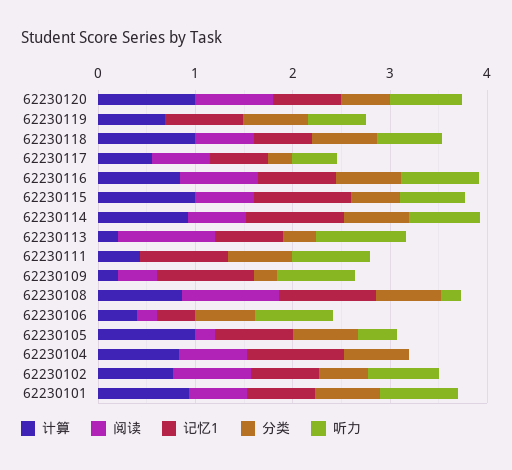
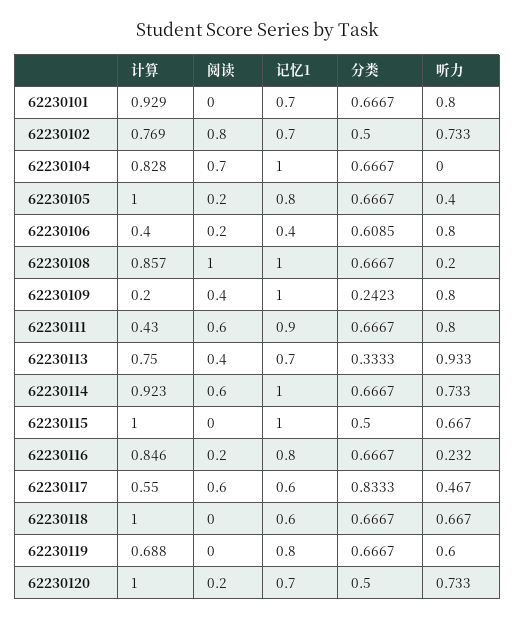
  {
    "计算": {
      "62230120": 1,
      "62230119": 0.688,
      "62230118": 1,
      "62230117": 0.55,
      "62230116": 0.846,
      "62230115": 1,
      "62230114": 0.923,
-     "62230113": 0.2,
+     "62230113": 0.75,
      "62230111": 0.43,
      "62230109": 0.2,
      "62230108": 0.857,
      "62230106": 0.4,
      "62230105": 1,
      "62230104": 0.828,
      "62230102": 0.769,
      "62230101": 0.929
    },
    "阅读": {
-     "62230120": 0.8,
+     "62230120": 0.2,
      "62230119": 0,
-     "62230118": 0.6,
+     "62230118": 0,
      "62230117": 0.6,
-     "62230116": 0.8,
+     "62230116": 0.2,
-     "62230115": 0.6,
+     "62230115": 0,
      "62230114": 0.6,
-     "62230113": 1,
+     "62230113": 0.4,
-     "62230111": 0,
+     "62230111": 0.6,
      "62230109": 0.4,
      "62230108": 1,
      "62230106": 0.2,
      "62230105": 0.2,
      "62230104": 0.7,
      "62230102": 0.8,
-     "62230101": 0.6
+     "62230101": 0
    },
    "记忆1": {
      "62230120": 0.7,
      "62230119": 0.8,
      "62230118": 0.6,
      "62230117": 0.6,
      "62230116": 0.8,
      "62230115": 1,
      "62230114": 1,
      "62230113": 0.7,
      "62230111": 0.9,
      "62230109": 1,
      "62230108": 1,
      "62230106": 0.4,
      "62230105": 0.8,
      "62230104": 1,
      "62230102": 0.7,
      "62230101": 0.7
    },
    "分类": {
      "62230120": 0.5,
      "62230119": 0.6667,
      "62230118": 0.6667,
-     "62230117": 0.2,
+     "62230117": 0.8333,
      "62230116": 0.6667,
      "62230115": 0.5,
      "62230114": 0.6667,
      "62230113": 0.3333,
      "62230111": 0.6667,
      "62230109": 0.2423,
      "62230108": 0.6667,
      "62230106": 0.6085,
      "62230105": 0.6667,
      "62230104": 0.6667,
      "62230102": 0.5,
      "62230101": 0.6667
    },
    "听力": {
      "62230120": 0.733,
      "62230119": 0.6,
      "62230118": 0.667,
      "62230117": 0.467,
-     "62230116": 0.8,
+     "62230116": 0.232,
      "62230115": 0.667,
      "62230114": 0.733,
      "62230113": 0.933,
      "62230111": 0.8,
      "62230109": 0.8,
      "62230108": 0.2,
      "62230106": 0.8,
      "62230105": 0.4,
      "62230104": 0,
      "62230102": 0.733,
      "62230101": 0.8
    }
  }

